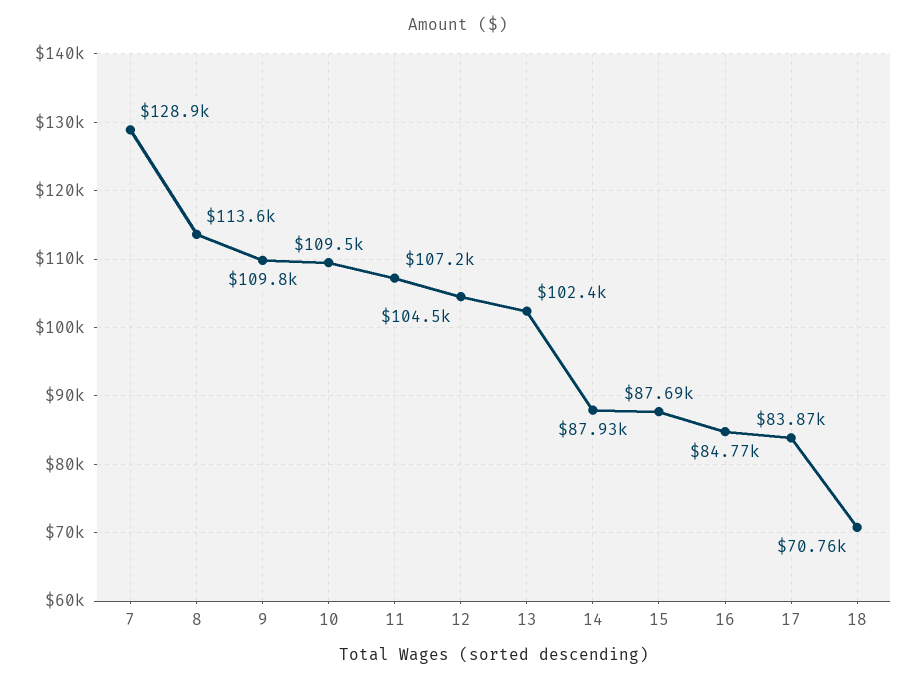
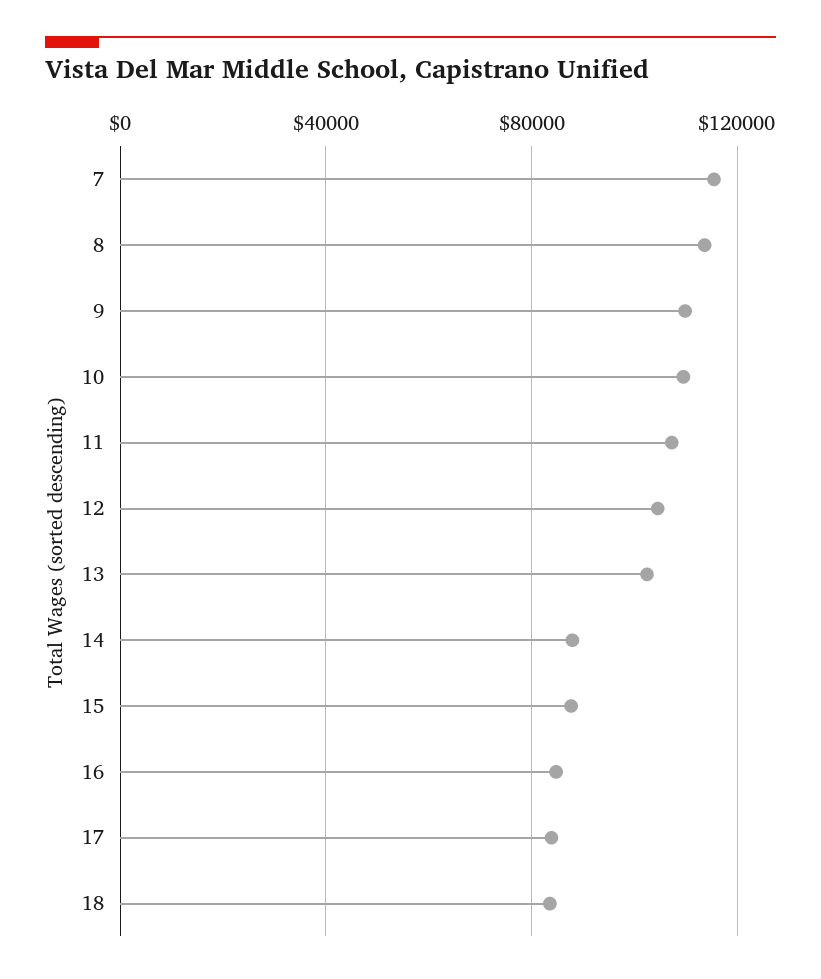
  {
-   "7": 128900,
+   "7": 115000,
    "8": 113600,
    "9": 109800,
    "10": 109500,
    "11": 107200,
    "12": 104500,
    "13": 102400,
    "14": 87930,
    "15": 87690,
    "16": 84770,
    "17": 83870,
-   "18": 70760
+   "18": 85000
  }

